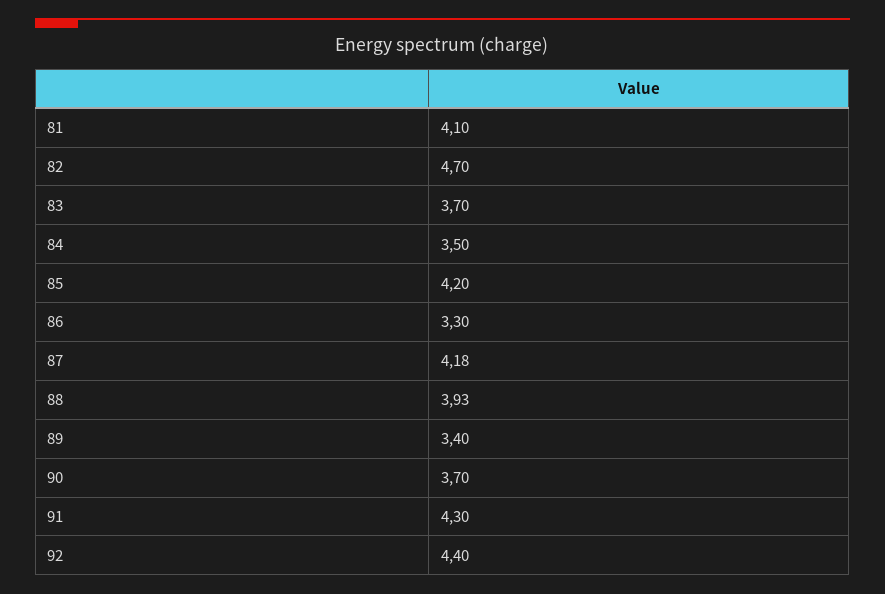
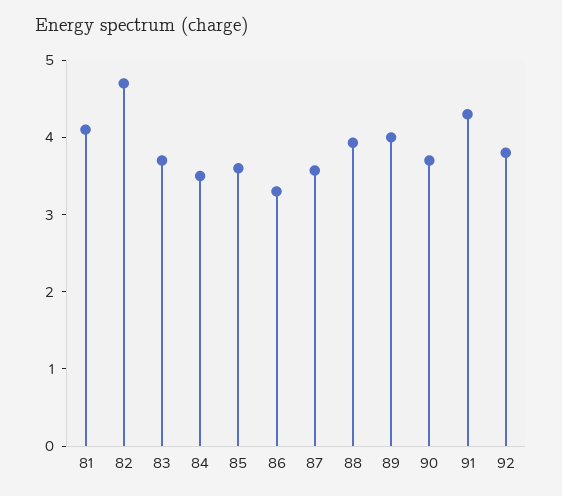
  {
    "81": 4.1,
    "82": 4.7,
    "83": 3.7,
    "84": 3.5,
-   "85": 4.2,
+   "85": 3.6,
    "86": 3.3,
-   "87": 4.18,
+   "87": 3.6,
    "88": 3.93,
-   "89": 3.4,
+   "89": 4,
    "90": 3.7,
    "91": 4.3,
-   "92": 4.4
+   "92": 3.8
  }

